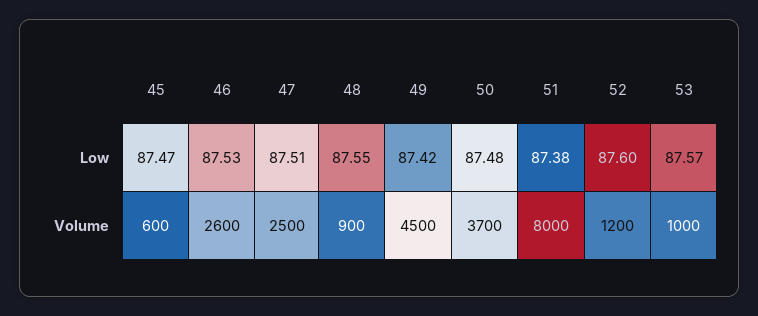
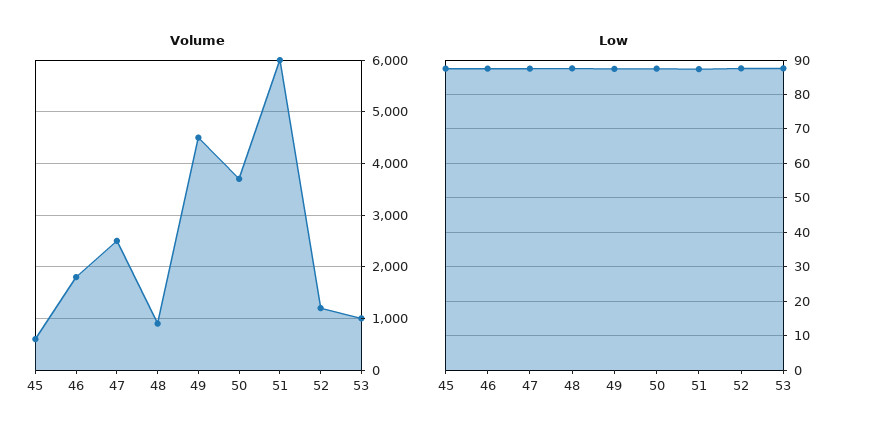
  {
    "Low": {
      "45": 87.47,
      "46": 87.53,
      "47": 87.51,
      "48": 87.55,
      "49": 87.42,
      "50": 87.48,
      "51": 87.38,
      "52": 87.6,
      "53": 87.57
    },
    "Volume": {
      "45": 600,
-     "46": 2600,
+     "46": 1800,
      "47": 2500,
      "48": 900,
      "49": 4500,
      "50": 3700,
-     "51": 8000,
+     "51": 6000,
      "52": 1200,
      "53": 1000
    }
  }

